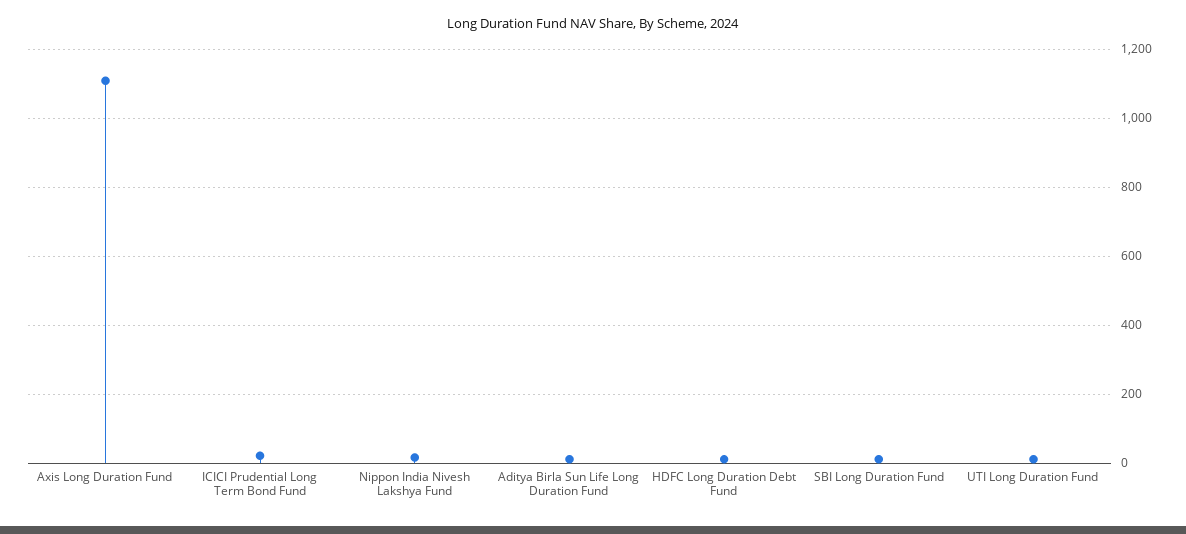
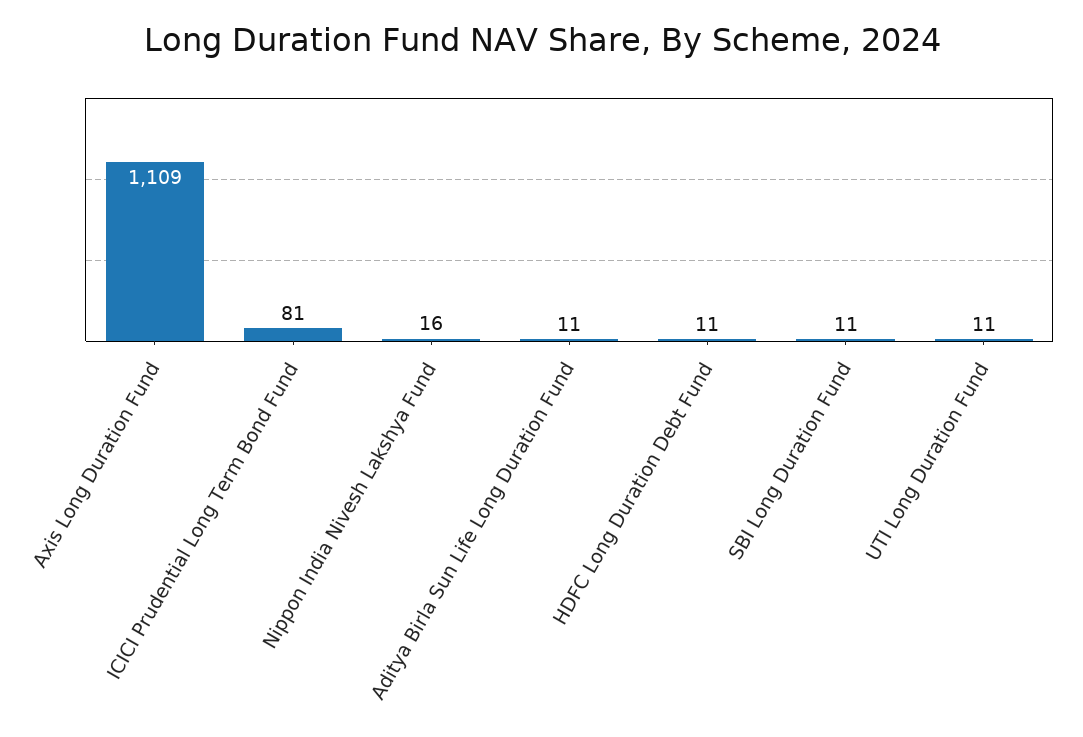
  {
    "Axis Long Duration Fund": 1109,
-   "ICICI Prudential Long Term Bond Fund": 20,
+   "ICICI Prudential Long Term Bond Fund": 81,
    "Nippon India Nivesh Lakshya Fund": 16,
    "Aditya Birla Sun Life Long Duration Fund": 11,
    "HDFC Long Duration Debt Fund": 11,
    "SBI Long Duration Fund": 11,
    "UTI Long Duration Fund": 11
  }

